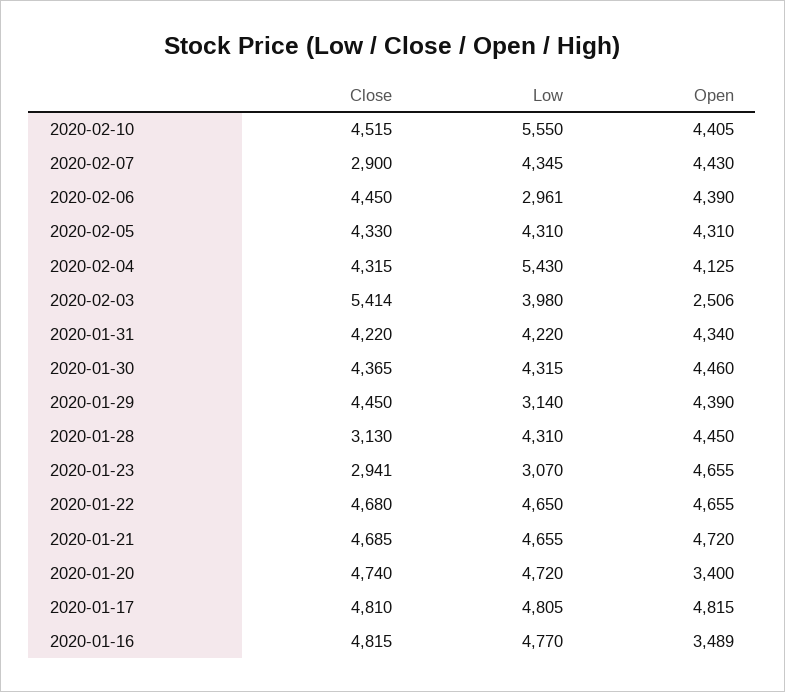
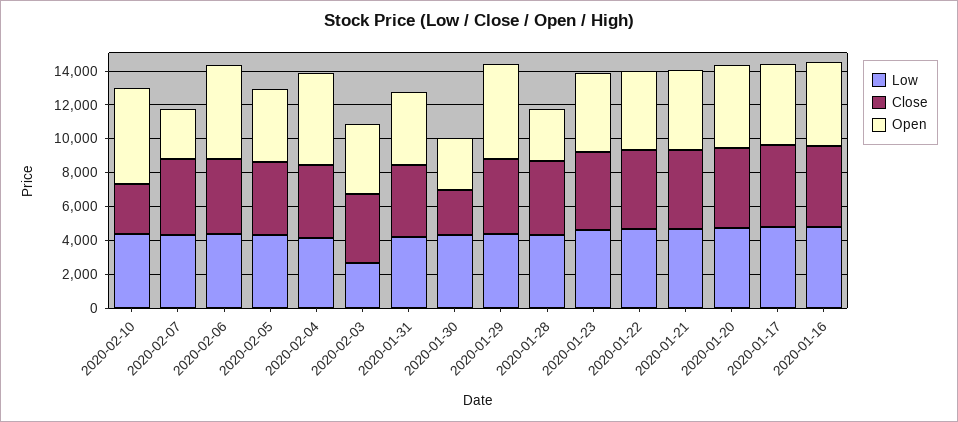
  {
    "Close": {
-     "2020-02-10": 4515,
+     "2020-02-10": 3000,
-     "2020-02-07": 2900,
+     "2020-02-07": 4500,
      "2020-02-06": 4450,
      "2020-02-05": 4330,
      "2020-02-04": 4315,
-     "2020-02-03": 5414,
+     "2020-02-03": 4000,
      "2020-01-31": 4220,
-     "2020-01-30": 4365,
+     "2020-01-30": 2500,
      "2020-01-29": 4450,
-     "2020-01-28": 3130,
+     "2020-01-28": 4500,
-     "2020-01-23": 2941,
+     "2020-01-23": 4500,
      "2020-01-22": 4680,
      "2020-01-21": 4685,
      "2020-01-20": 4740,
      "2020-01-17": 4810,
      "2020-01-16": 4815
    },
    "Low": {
-     "2020-02-10": 5550,
+     "2020-02-10": 4500,
      "2020-02-07": 4345,
-     "2020-02-06": 2961,
+     "2020-02-06": 4500,
      "2020-02-05": 4310,
-     "2020-02-04": 5430,
+     "2020-02-04": 4000,
-     "2020-02-03": 3980,
+     "2020-02-03": 2500,
      "2020-01-31": 4220,
      "2020-01-30": 4315,
-     "2020-01-29": 3140,
+     "2020-01-29": 4500,
      "2020-01-28": 4310,
-     "2020-01-23": 3070,
+     "2020-01-23": 4500,
      "2020-01-22": 4650,
      "2020-01-21": 4655,
      "2020-01-20": 4720,
      "2020-01-17": 4805,
      "2020-01-16": 4770
    },
    "Open": {
-     "2020-02-10": 4405,
+     "2020-02-10": 5500,
-     "2020-02-07": 4430,
+     "2020-02-07": 3000,
-     "2020-02-06": 4390,
+     "2020-02-06": 5500,
      "2020-02-05": 4310,
-     "2020-02-04": 4125,
+     "2020-02-04": 5500,
-     "2020-02-03": 2506,
+     "2020-02-03": 4000,
      "2020-01-31": 4340,
-     "2020-01-30": 4460,
+     "2020-01-30": 3000,
-     "2020-01-29": 4390,
+     "2020-01-29": 5500,
-     "2020-01-28": 4450,
+     "2020-01-28": 3000,
      "2020-01-23": 4655,
      "2020-01-22": 4655,
      "2020-01-21": 4720,
-     "2020-01-20": 3400,
+     "2020-01-20": 5000,
      "2020-01-17": 4815,
-     "2020-01-16": 3489
+     "2020-01-16": 5000
    }
  }

